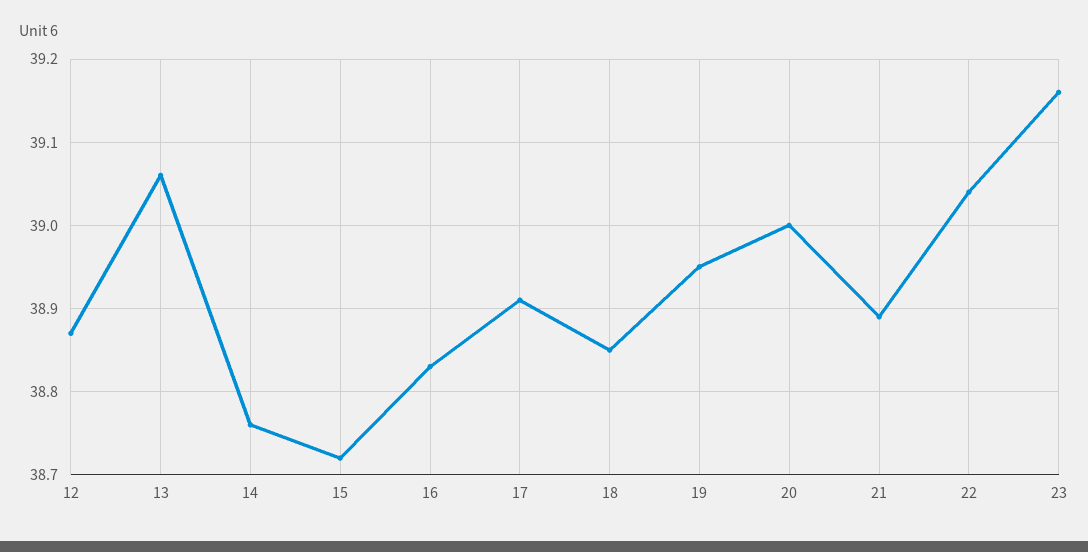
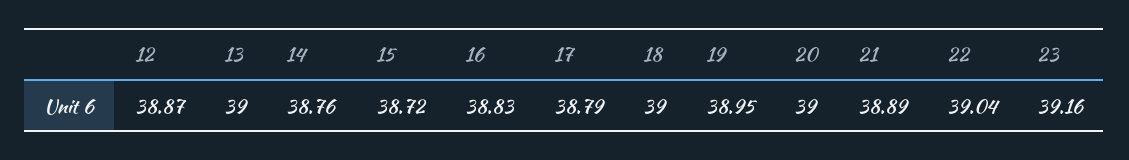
  {
    "12": 38.87,
-   "13": 39.06,
+   "13": 39,
    "14": 38.76,
    "15": 38.72,
    "16": 38.83,
-   "17": 38.91,
+   "17": 38.79,
-   "18": 38.85,
+   "18": 39,
    "19": 38.95,
    "20": 39,
    "21": 38.89,
    "22": 39.04,
    "23": 39.16
  }

